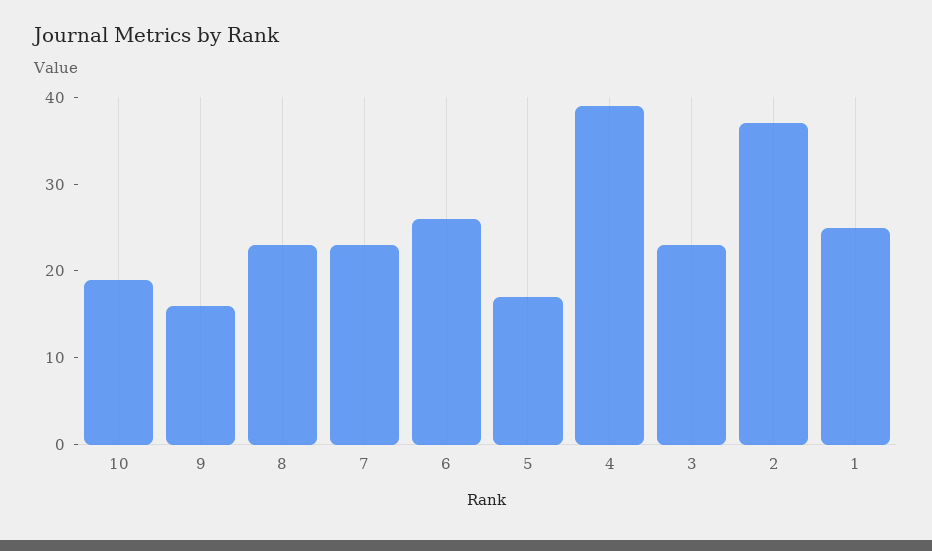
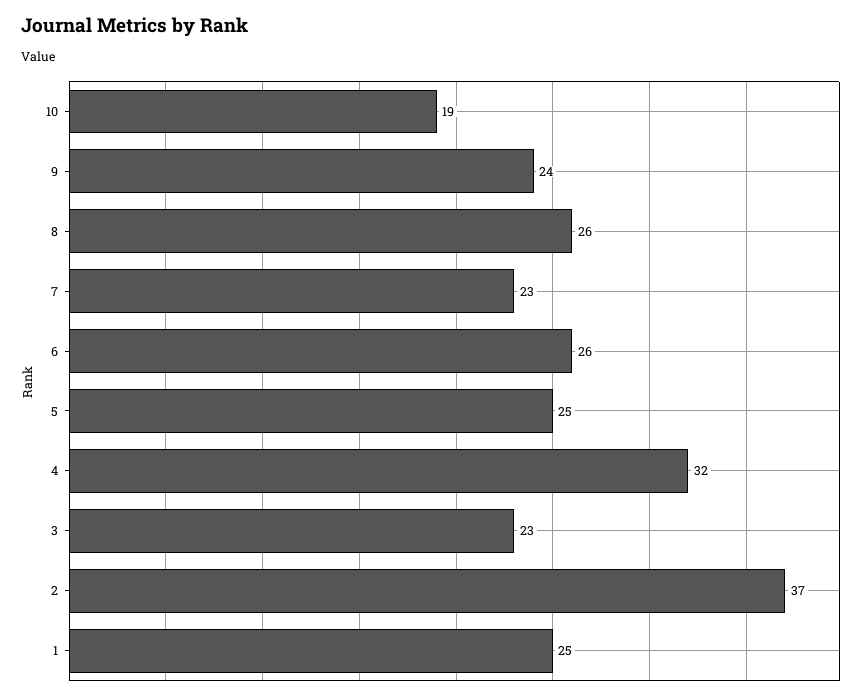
  {
    "10": 19,
-   "9": 16,
+   "9": 24,
-   "8": 23,
+   "8": 26,
    "7": 23,
    "6": 26,
-   "5": 17,
+   "5": 25,
-   "4": 39,
+   "4": 32,
    "3": 23,
    "2": 37,
    "1": 25
  }

